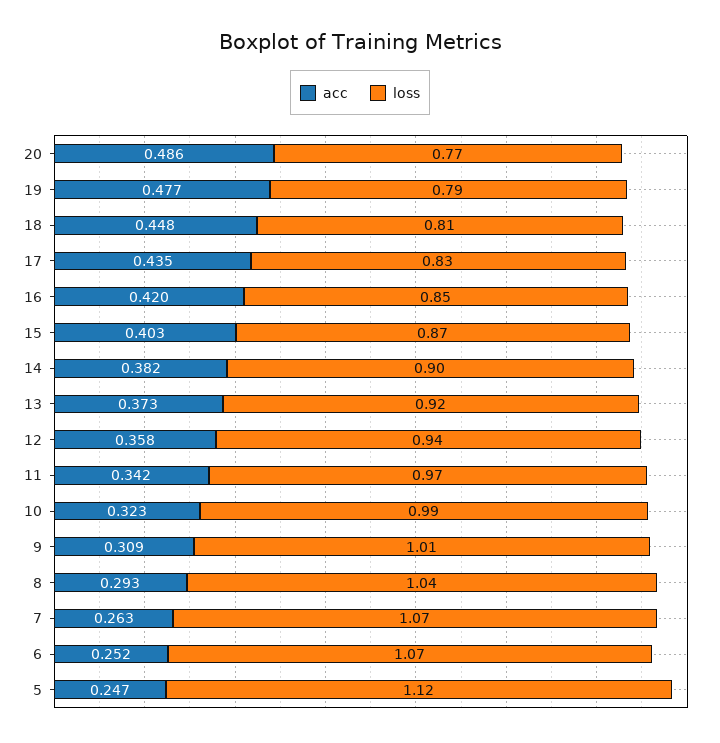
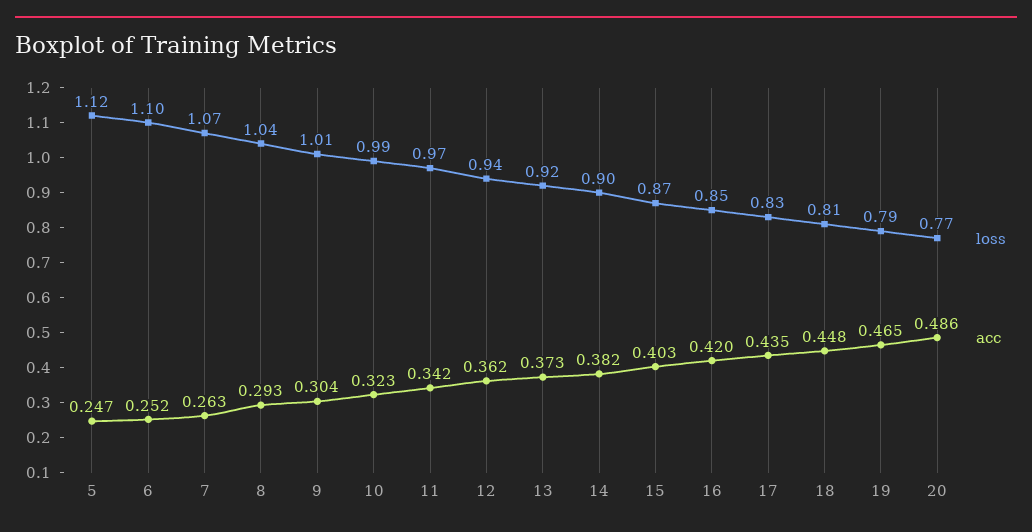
  {
    "acc": {
      "20": 0.486,
-     "19": 0.477,
+     "19": 0.465,
      "18": 0.448,
      "17": 0.435,
      "16": 0.42,
      "15": 0.403,
      "14": 0.382,
      "13": 0.373,
-     "12": 0.358,
+     "12": 0.362,
      "11": 0.342,
      "10": 0.323,
-     "9": 0.309,
+     "9": 0.304,
      "8": 0.293,
      "7": 0.263,
      "6": 0.252,
      "5": 0.247
    },
    "loss": {
      "20": 0.77,
      "19": 0.79,
      "18": 0.81,
      "17": 0.83,
      "16": 0.85,
      "15": 0.87,
      "14": 0.9,
      "13": 0.92,
      "12": 0.94,
      "11": 0.97,
      "10": 0.99,
      "9": 1.01,
      "8": 1.04,
      "7": 1.07,
-     "6": 1.07,
+     "6": 1.1,
      "5": 1.12
    }
  }

